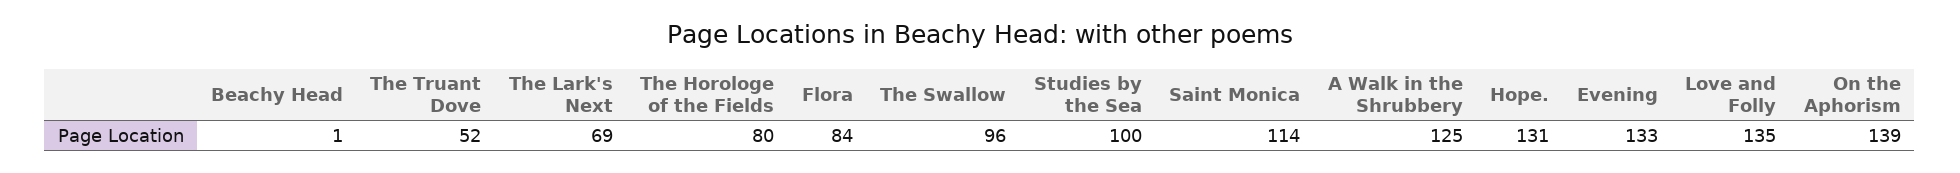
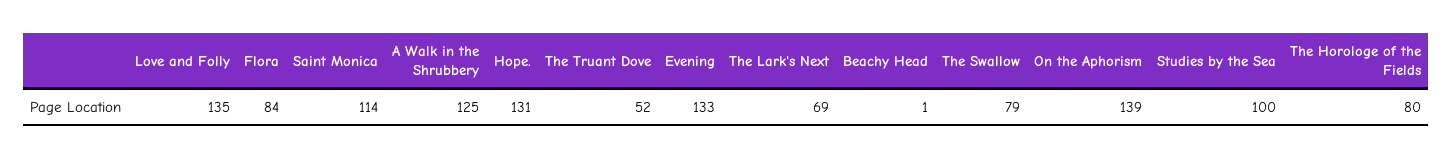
  {
    "Beachy Head": 1,
    "The Truant Dove": 52,
    "The Lark's Next": 69,
    "The Horologe of the Fields": 80,
    "Flora": 84,
-   "The Swallow": 96,
+   "The Swallow": 79,
    "Studies by the Sea": 100,
    "Saint Monica": 114,
    "A Walk in the Shrubbery": 125,
    "Hope.": 131,
    "Evening": 133,
    "Love and Folly": 135,
    "On the Aphorism": 139
  }

